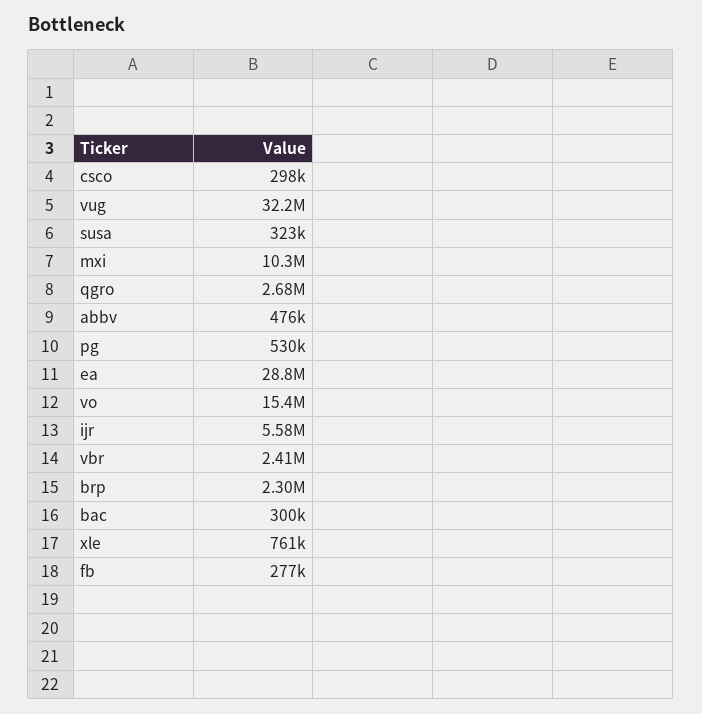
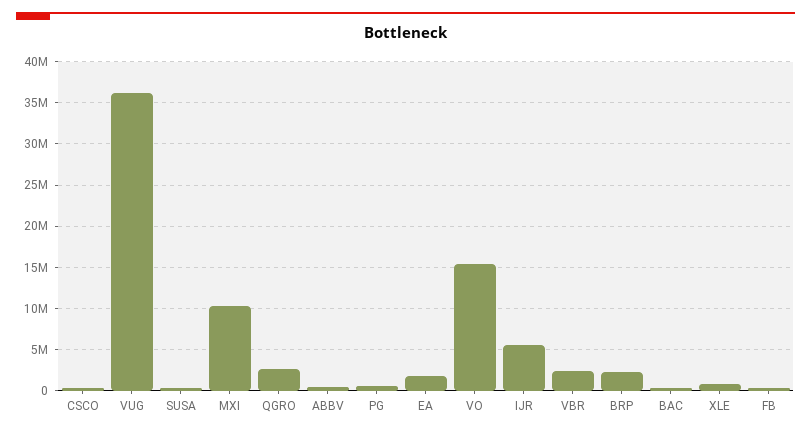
  {
    "csco": 298000,
-   "vug": 32200000,
+   "vug": 36000000,
    "susa": 323000,
    "mxi": 10300000,
    "qgro": 2680000,
    "abbv": 476000,
    "pg": 530000,
-   "ea": 28800000,
+   "ea": 2000000,
    "vo": 15400000,
    "ijr": 5580000,
    "vbr": 2410000,
    "brp": 2300000,
    "bac": 300000,
    "xle": 761000,
    "fb": 277000
  }

